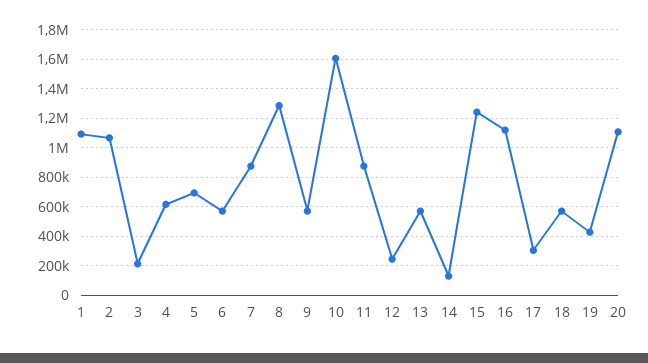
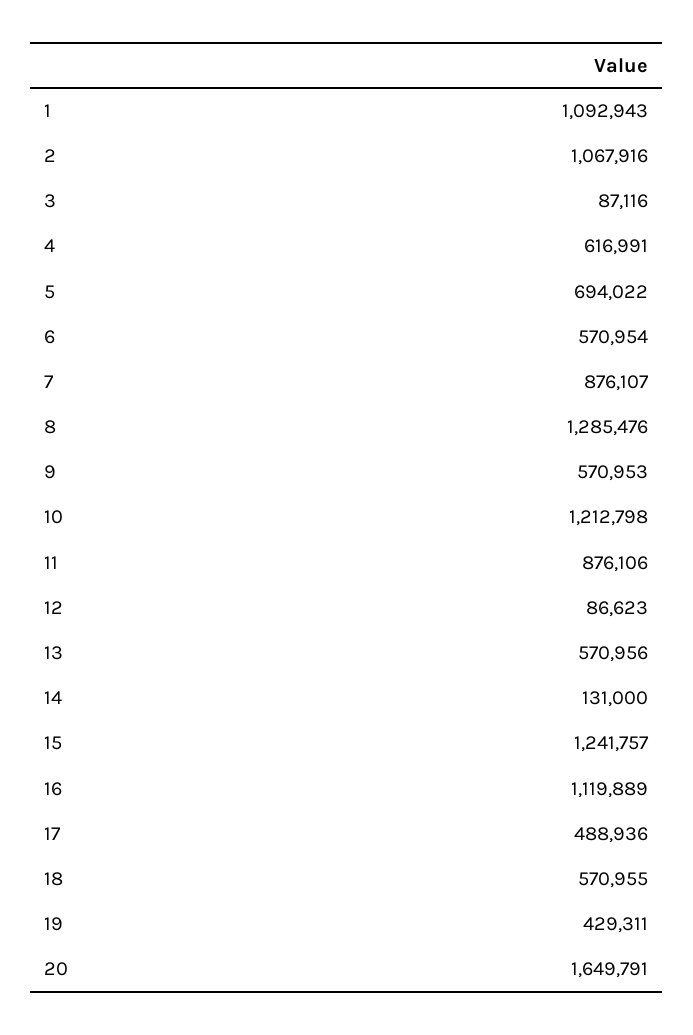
  {
    "1": 1092943,
    "2": 1067916,
-   "3": 200000,
+   "3": 87116,
    "4": 616991,
    "5": 694022,
    "6": 570954,
    "7": 876107,
    "8": 1285476,
    "9": 570953,
-   "10": 1600000,
+   "10": 1212798,
    "11": 876106,
-   "12": 250000,
+   "12": 86623,
    "13": 570956,
    "14": 131000,
    "15": 1241757,
    "16": 1119889,
-   "17": 300000,
+   "17": 488936,
    "18": 570955,
    "19": 429311,
-   "20": 1100000
+   "20": 1649791
  }

